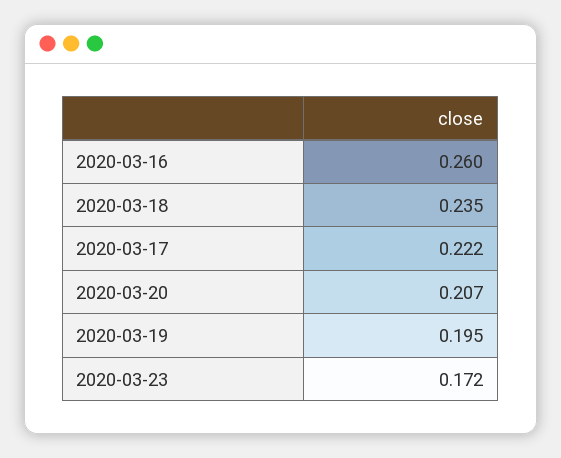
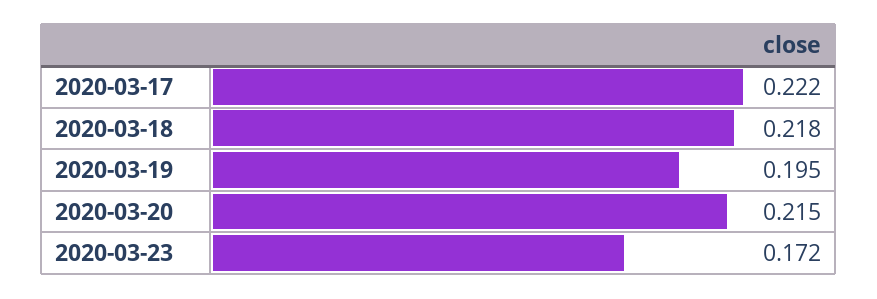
  {
-   "2020-03-16": 0.26,
-   "2020-03-18": 0.235,
+   "2020-03-18": 0.218,
    "2020-03-17": 0.222,
-   "2020-03-20": 0.207,
+   "2020-03-20": 0.215,
    "2020-03-19": 0.195,
    "2020-03-23": 0.172
  }

